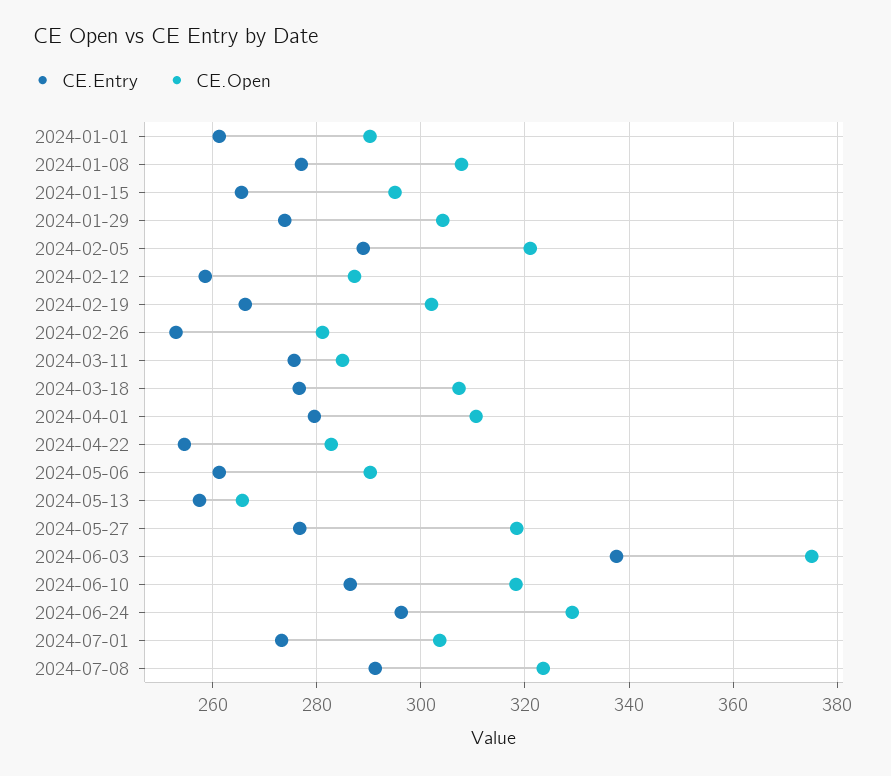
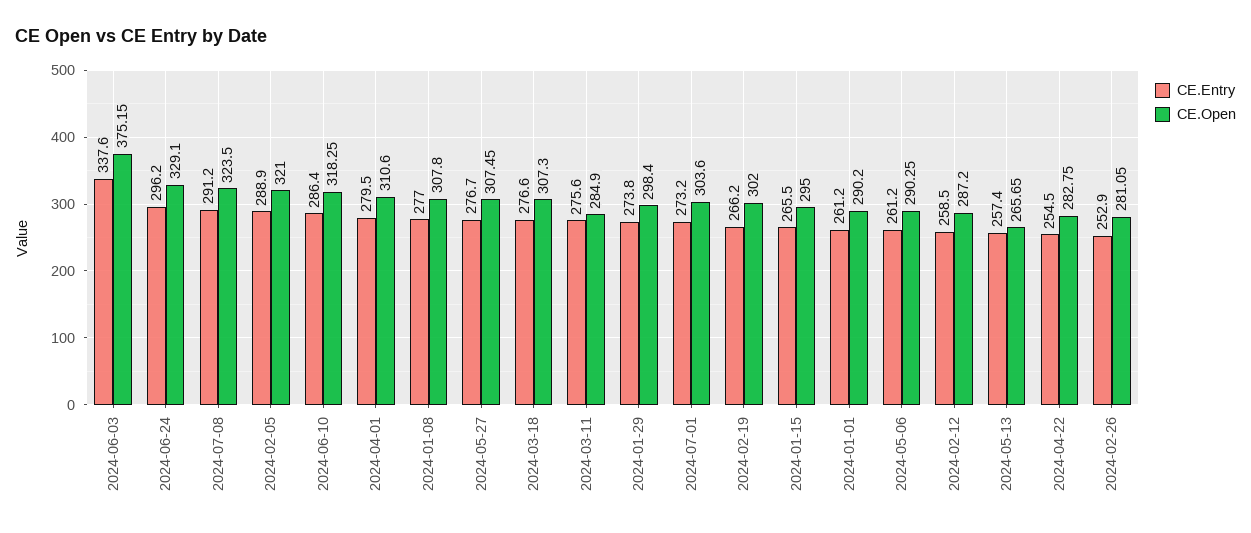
  {
    "CE.Entry": {
      "2024-01-01": 261.2,
      "2024-01-08": 277,
      "2024-01-15": 265.5,
      "2024-01-29": 273.8,
      "2024-02-05": 288.9,
      "2024-02-12": 258.5,
      "2024-02-19": 266.2,
      "2024-02-26": 252.9,
      "2024-03-11": 275.6,
      "2024-03-18": 276.6,
      "2024-04-01": 279.5,
      "2024-04-22": 254.5,
      "2024-05-06": 261.2,
      "2024-05-13": 257.4,
      "2024-05-27": 276.7,
      "2024-06-03": 337.6,
      "2024-06-10": 286.4,
      "2024-06-24": 296.2,
      "2024-07-01": 273.2,
      "2024-07-08": 291.2
    },
    "CE.Open": {
      "2024-01-01": 290.2,
      "2024-01-08": 307.8,
      "2024-01-15": 295,
-     "2024-01-29": 304,
+     "2024-01-29": 298.4,
      "2024-02-05": 321,
      "2024-02-12": 287.2,
      "2024-02-19": 302,
      "2024-02-26": 281.05,
      "2024-03-11": 284.9,
      "2024-03-18": 307.3,
      "2024-04-01": 310.6,
      "2024-04-22": 282.75,
      "2024-05-06": 290.25,
      "2024-05-13": 265.65,
-     "2024-05-27": 318,
+     "2024-05-27": 307.45,
      "2024-06-03": 375.15,
      "2024-06-10": 318.25,
      "2024-06-24": 329.1,
      "2024-07-01": 303.6,
      "2024-07-08": 323.5
    }
  }

